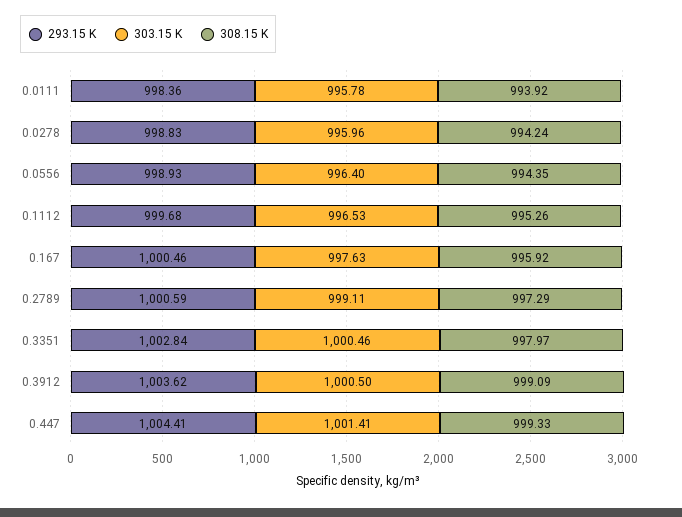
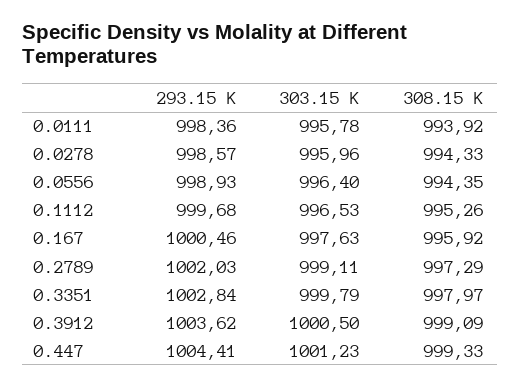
  {
    "293.15 K": {
      "0.0111": 998.36,
-     "0.0278": 998.83,
+     "0.0278": 998.57,
      "0.0556": 998.93,
      "0.1112": 999.68,
      "0.167": 1000.46,
-     "0.2789": 1000.59,
+     "0.2789": 1002.03,
      "0.3351": 1002.84,
      "0.3912": 1003.62,
      "0.447": 1004.41
    },
    "303.15 K": {
      "0.0111": 995.78,
      "0.0278": 995.96,
      "0.0556": 996.4,
      "0.1112": 996.53,
      "0.167": 997.63,
      "0.2789": 999.11,
-     "0.3351": 1000.46,
+     "0.3351": 999.79,
      "0.3912": 1000.5,
-     "0.447": 1001.41
+     "0.447": 1001.23
    },
    "308.15 K": {
      "0.0111": 993.92,
-     "0.0278": 994.24,
+     "0.0278": 994.33,
      "0.0556": 994.35,
      "0.1112": 995.26,
      "0.167": 995.92,
      "0.2789": 997.29,
      "0.3351": 997.97,
      "0.3912": 999.09,
      "0.447": 999.33
    }
  }

